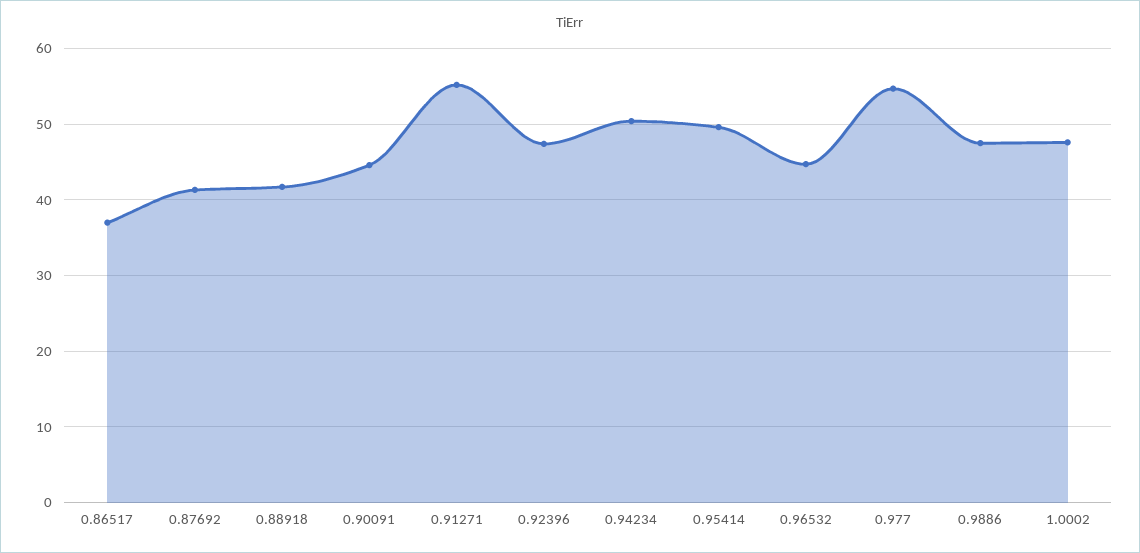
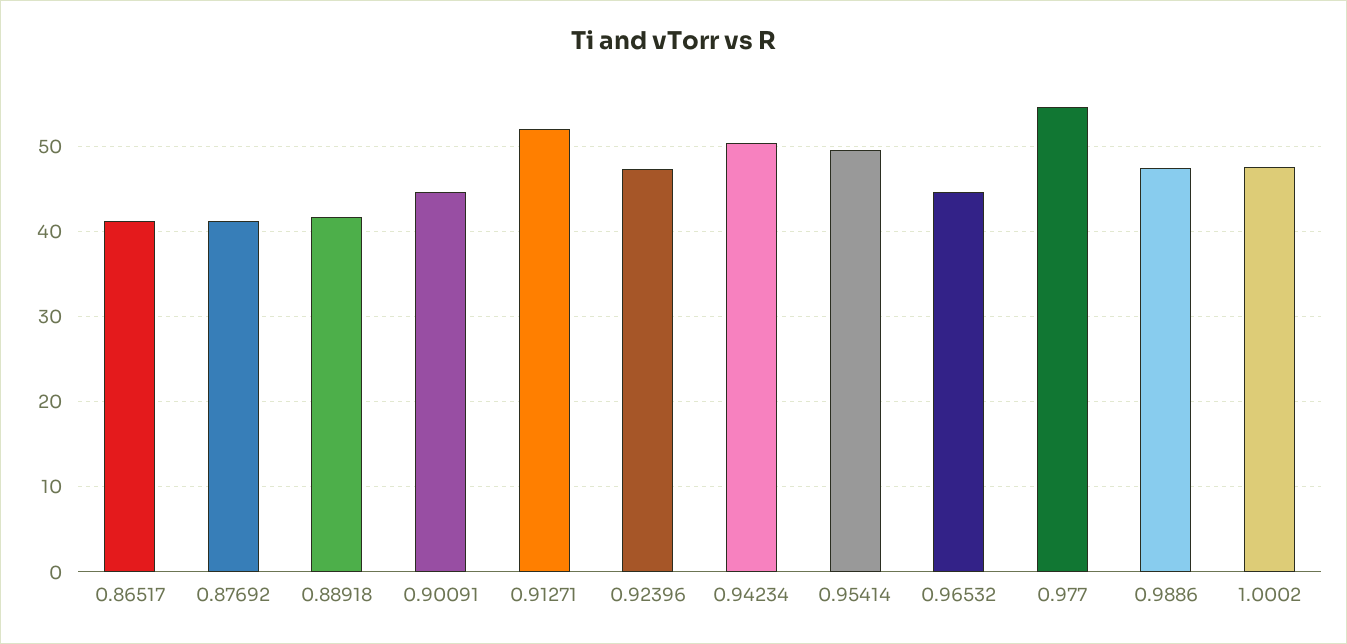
  {
-   "0.86517": 37,
+   "0.86517": 41,
    "0.87692": 41,
    "0.88918": 42,
    "0.90091": 45,
-   "0.91271": 55,
+   "0.91271": 52,
    "0.92396": 47,
    "0.94234": 50,
    "0.95414": 50,
    "0.96532": 45,
    "0.977": 55,
    "0.9886": 48,
    "1.0002": 48
  }

